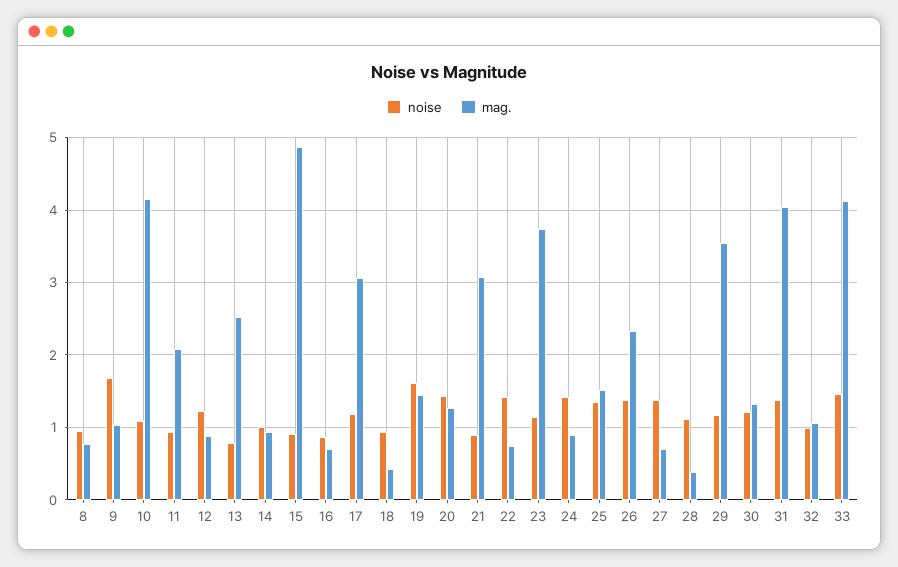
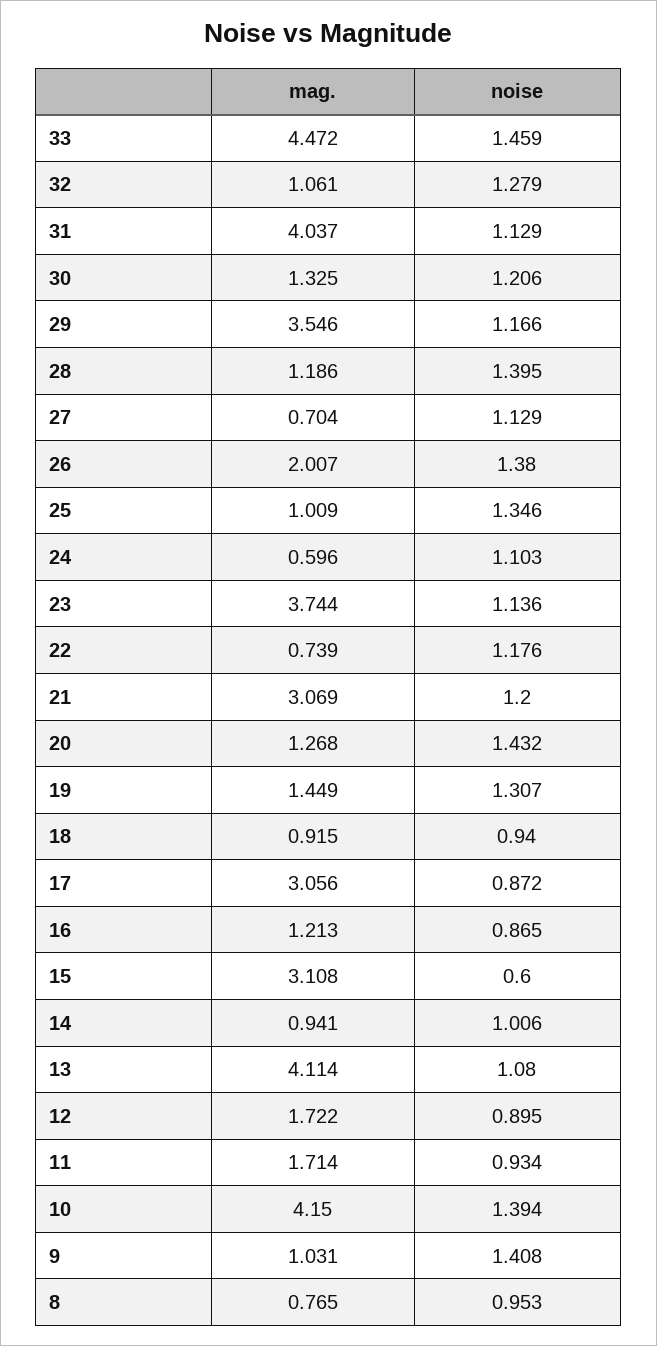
  {
    "noise": {
      "8": 0.953,
-     "9": 1.7,
+     "9": 1.408,
-     "10": 1.1,
+     "10": 1.394,
      "11": 0.934,
-     "12": 1.2,
+     "12": 0.895,
-     "13": 0.8,
+     "13": 1.08,
      "14": 1.006,
-     "15": 0.9,
+     "15": 0.6,
      "16": 0.865,
-     "17": 1.2,
+     "17": 0.872,
      "18": 0.94,
-     "19": 1.6,
+     "19": 1.307,
      "20": 1.432,
-     "21": 0.9,
+     "21": 1.2,
-     "22": 1.4,
+     "22": 1.176,
      "23": 1.136,
-     "24": 1.4,
+     "24": 1.103,
      "25": 1.346,
      "26": 1.38,
-     "27": 1.4,
+     "27": 1.129,
-     "28": 1.1,
+     "28": 1.395,
      "29": 1.166,
      "30": 1.206,
-     "31": 1.4,
+     "31": 1.129,
-     "32": 1,
+     "32": 1.279,
      "33": 1.459
    },
    "mag.": {
      "8": 0.765,
      "9": 1.031,
      "10": 4.15,
-     "11": 2.1,
+     "11": 1.714,
-     "12": 0.9,
+     "12": 1.722,
-     "13": 2.5,
+     "13": 4.114,
      "14": 0.941,
-     "15": 4.9,
+     "15": 3.108,
-     "16": 0.7,
+     "16": 1.213,
      "17": 3.056,
-     "18": 0.4,
+     "18": 0.915,
      "19": 1.449,
      "20": 1.268,
      "21": 3.069,
      "22": 0.739,
      "23": 3.744,
-     "24": 0.9,
+     "24": 0.596,
-     "25": 1.5,
+     "25": 1.009,
-     "26": 2.3,
+     "26": 2.007,
      "27": 0.704,
-     "28": 0.4,
+     "28": 1.186,
      "29": 3.546,
      "30": 1.325,
      "31": 4.037,
      "32": 1.061,
-     "33": 4.1
+     "33": 4.472
    }
  }

